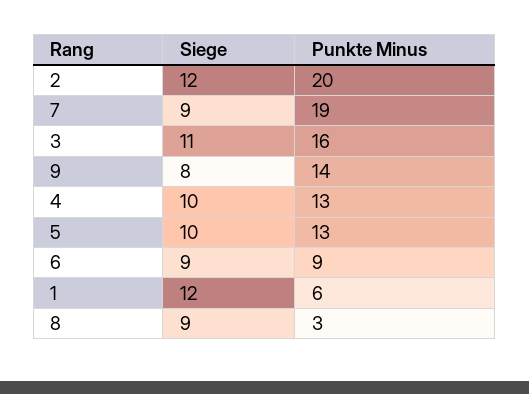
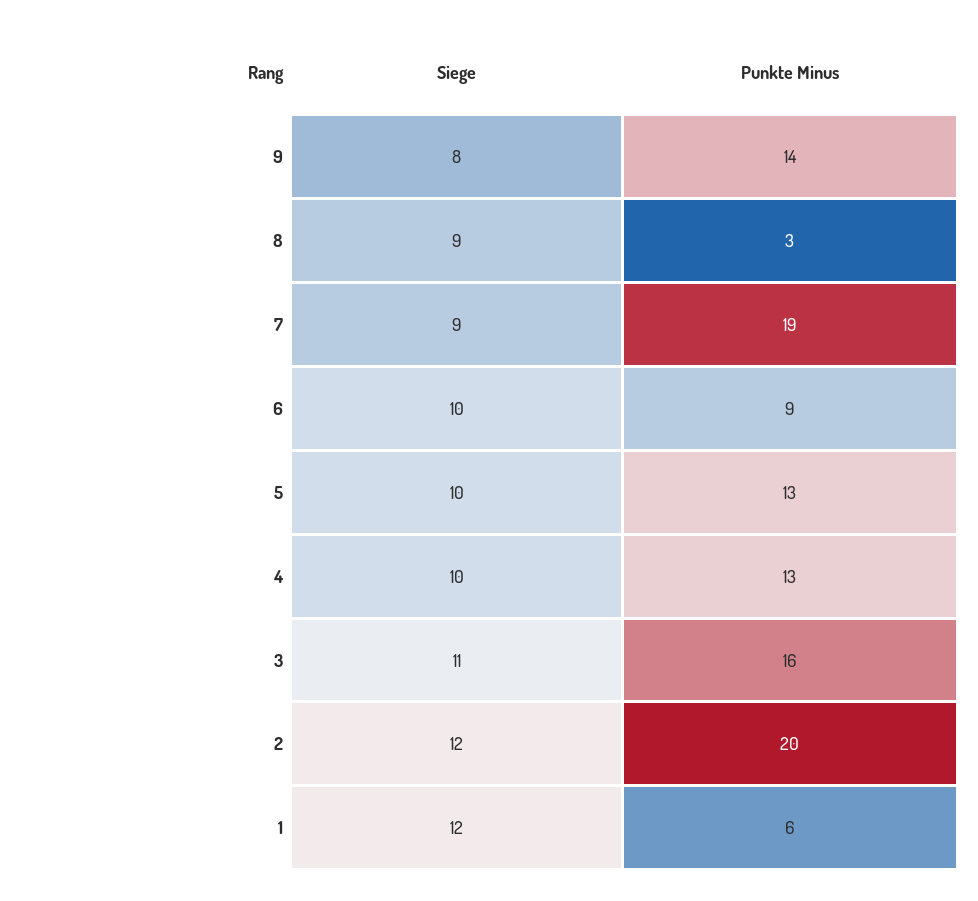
  {
    "Siege": {
      "2": 12,
      "7": 9,
      "3": 11,
      "9": 8,
      "4": 10,
      "5": 10,
-     "6": 9,
+     "6": 10,
      "1": 12,
      "8": 9
    },
    "Punkte Minus": {
      "2": 20,
      "7": 19,
      "3": 16,
      "9": 14,
      "4": 13,
      "5": 13,
      "6": 9,
      "1": 6,
      "8": 3
    }
  }

